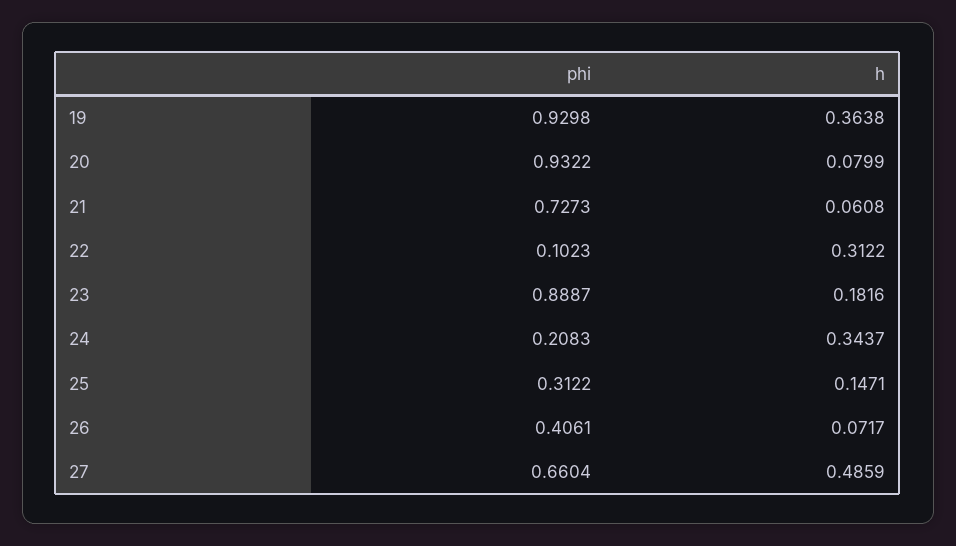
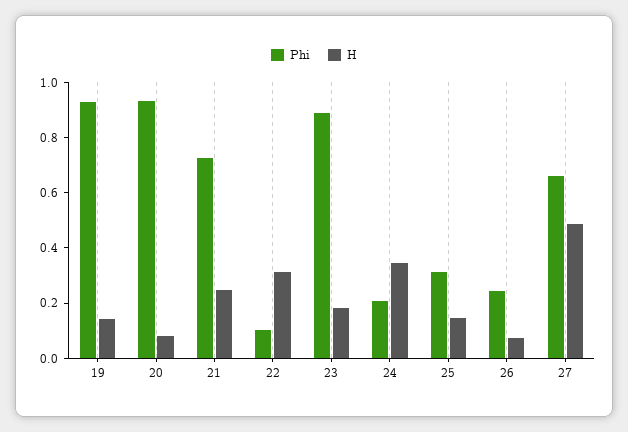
  {
    "phi": {
      "19": 0.9298,
      "20": 0.9322,
      "21": 0.7273,
      "22": 0.1023,
      "23": 0.8887,
      "24": 0.2083,
      "25": 0.3122,
-     "26": 0.4061,
+     "26": 0.25,
      "27": 0.6604
    },
    "h": {
-     "19": 0.3638,
+     "19": 0.15,
      "20": 0.0799,
-     "21": 0.0608,
+     "21": 0.25,
      "22": 0.3122,
      "23": 0.1816,
      "24": 0.3437,
      "25": 0.1471,
      "26": 0.0717,
      "27": 0.4859
    }
  }

